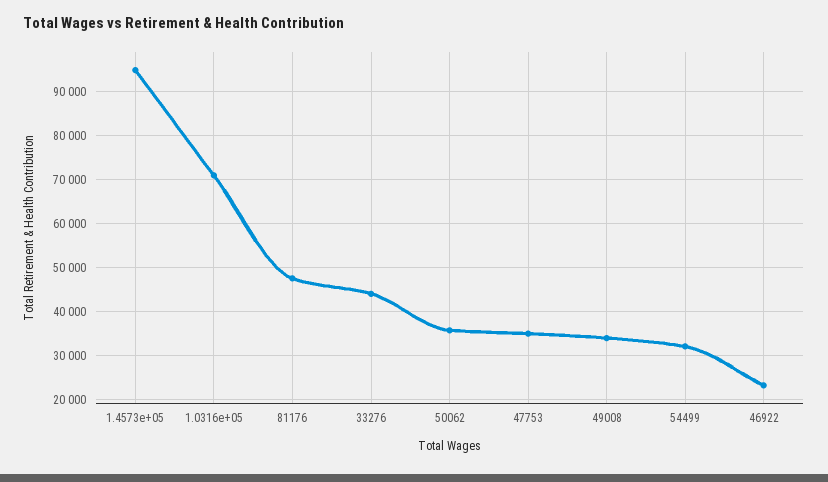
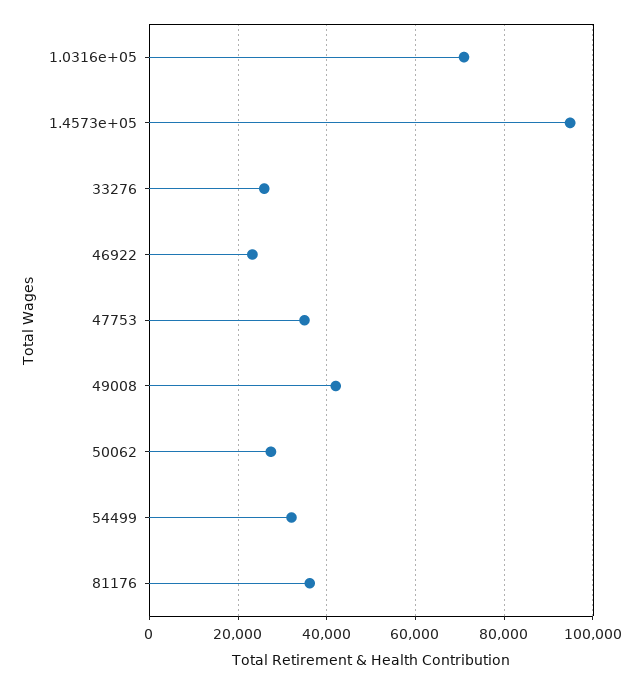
  {
    "1.4573e+05": 94000,
    "1.0316e+05": 70000,
-   "81176": 48000,
+   "81176": 36000,
-   "33276": 44000,
+   "33276": 26000,
-   "50062": 36000,
+   "50062": 28000,
    "47753": 34000,
-   "49008": 34000,
+   "49008": 42000,
    "54499": 32000,
    "46922": 24000
  }

